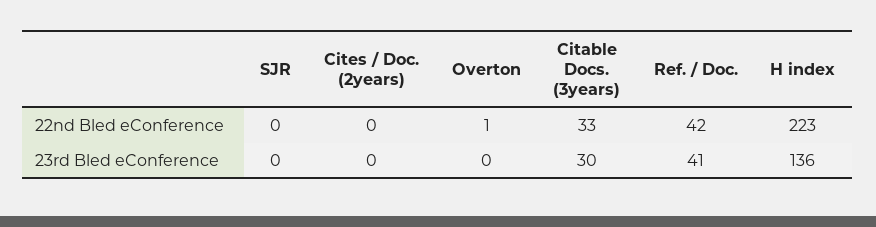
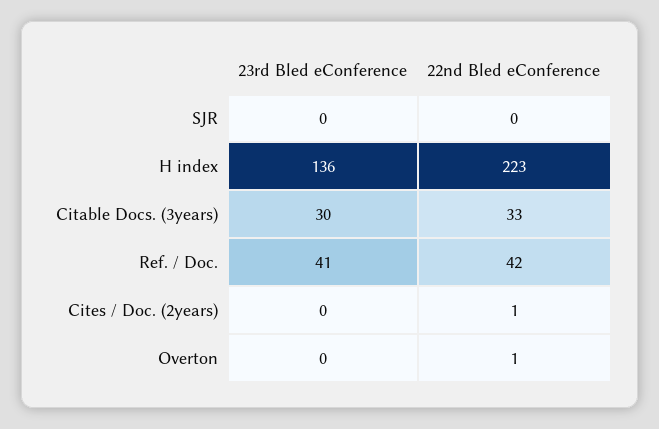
  {
    "SJR": {
      "22nd Bled eConference": 0,
      "23rd Bled eConference": 0
    },
    "Cites / Doc. (2years)": {
-     "22nd Bled eConference": 0,
+     "22nd Bled eConference": 1,
      "23rd Bled eConference": 0
    },
    "Overton": {
      "22nd Bled eConference": 1,
      "23rd Bled eConference": 0
    },
    "Citable Docs. (3years)": {
      "22nd Bled eConference": 33,
      "23rd Bled eConference": 30
    },
    "Ref. / Doc.": {
      "22nd Bled eConference": 42,
      "23rd Bled eConference": 41
    },
    "H index": {
      "22nd Bled eConference": 223,
      "23rd Bled eConference": 136
    }
  }

